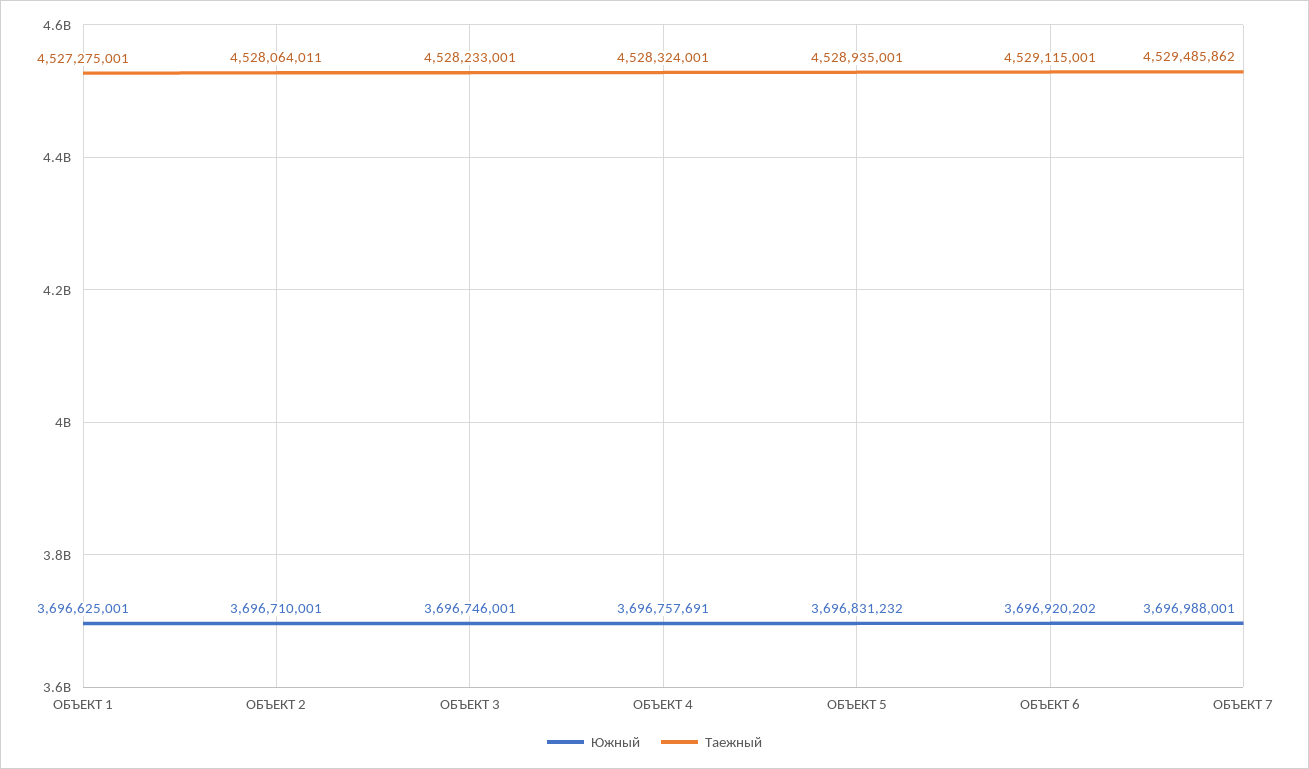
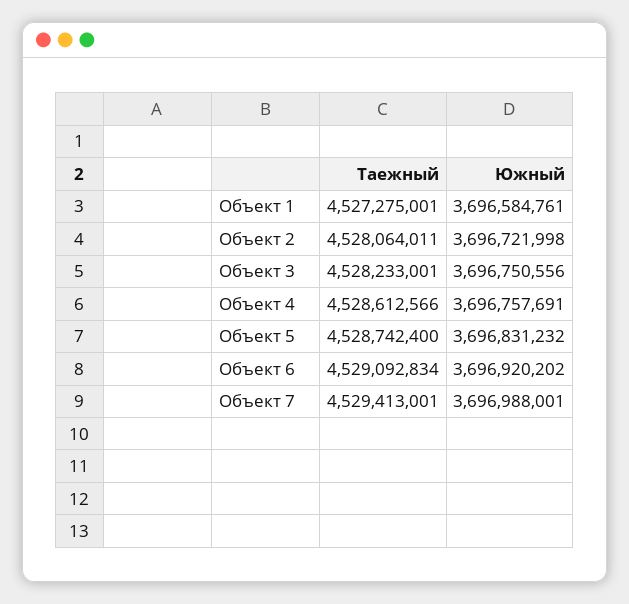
  {
    "Южный": {
-     "ОБЪЕКТ 1": 3696625001,
+     "ОБЪЕКТ 1": 3696584761,
-     "ОБЪЕКТ 2": 3696710001,
+     "ОБЪЕКТ 2": 3696721998,
-     "ОБЪЕКТ 3": 3696746001,
+     "ОБЪЕКТ 3": 3696750556,
      "ОБЪЕКТ 4": 3696757691,
      "ОБЪЕКТ 5": 3696831232,
      "ОБЪЕКТ 6": 3696920202,
      "ОБЪЕКТ 7": 3696988001
    },
    "Таежный": {
      "ОБЪЕКТ 1": 4527275001,
      "ОБЪЕКТ 2": 4528064011,
      "ОБЪЕКТ 3": 4528233001,
-     "ОБЪЕКТ 4": 4528324001,
+     "ОБЪЕКТ 4": 4528612566,
-     "ОБЪЕКТ 5": 4528935001,
+     "ОБЪЕКТ 5": 4528742400,
-     "ОБЪЕКТ 6": 4529115001,
+     "ОБЪЕКТ 6": 4529092834,
-     "ОБЪЕКТ 7": 4529485862
+     "ОБЪЕКТ 7": 4529413001
    }
  }

